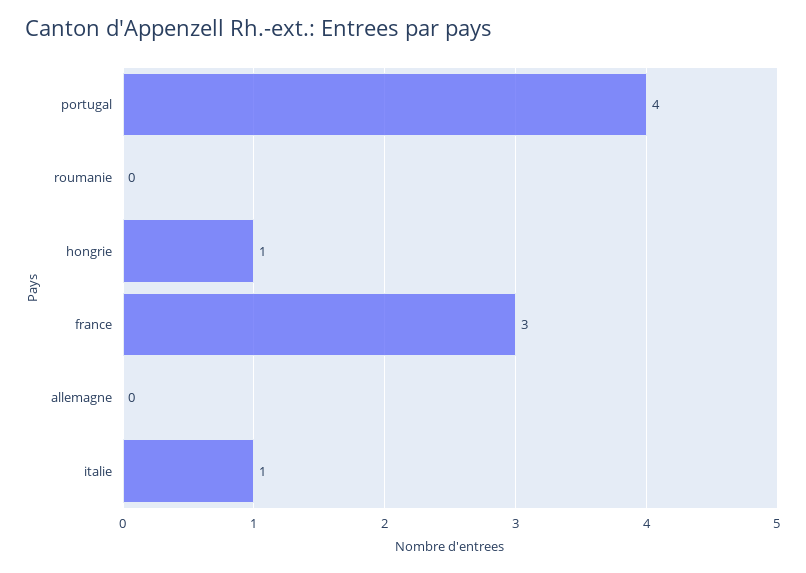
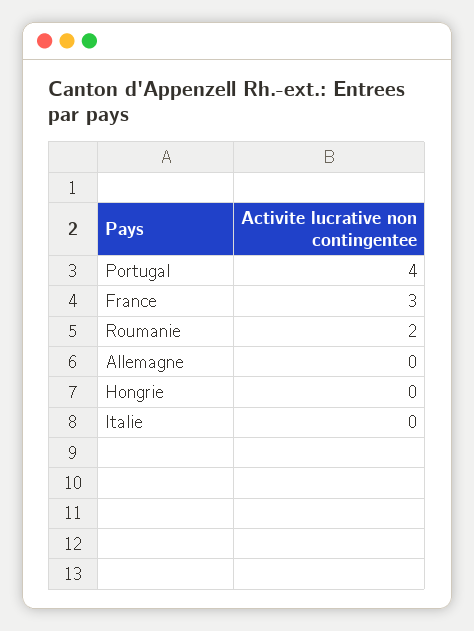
  {
    "portugal": 4,
-   "roumanie": 0,
+   "roumanie": 2,
-   "hongrie": 1,
+   "hongrie": 0,
    "france": 3,
    "allemagne": 0,
-   "italie": 1
+   "italie": 0
  }

